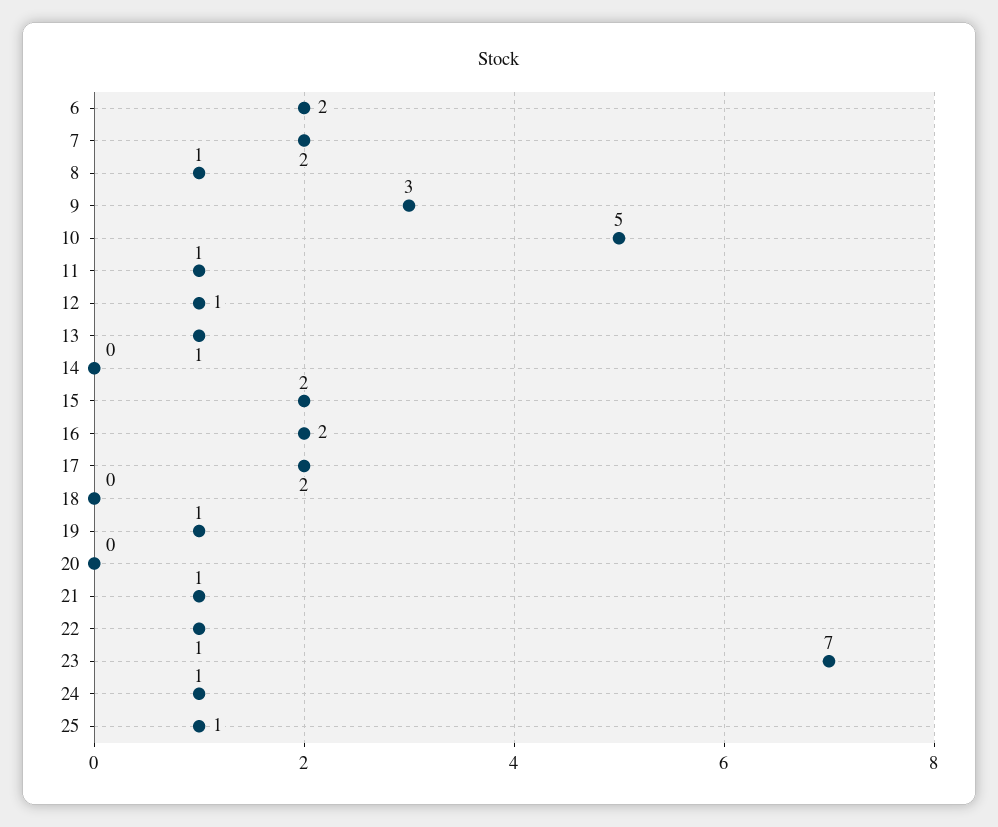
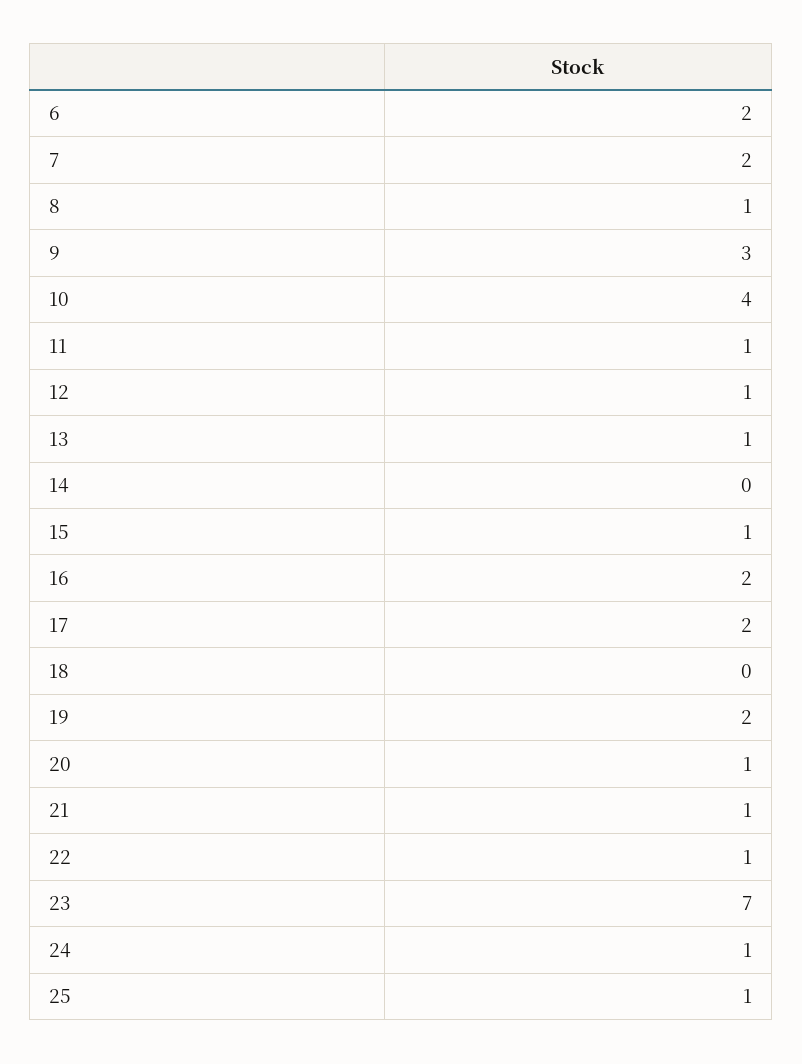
  {
    "6": 2,
    "7": 2,
    "8": 1,
    "9": 3,
-   "10": 5,
+   "10": 4,
    "11": 1,
    "12": 1,
    "13": 1,
    "14": 0,
-   "15": 2,
+   "15": 1,
    "16": 2,
    "17": 2,
    "18": 0,
-   "19": 1,
+   "19": 2,
-   "20": 0,
+   "20": 1,
    "21": 1,
    "22": 1,
    "23": 7,
    "24": 1,
    "25": 1
  }

